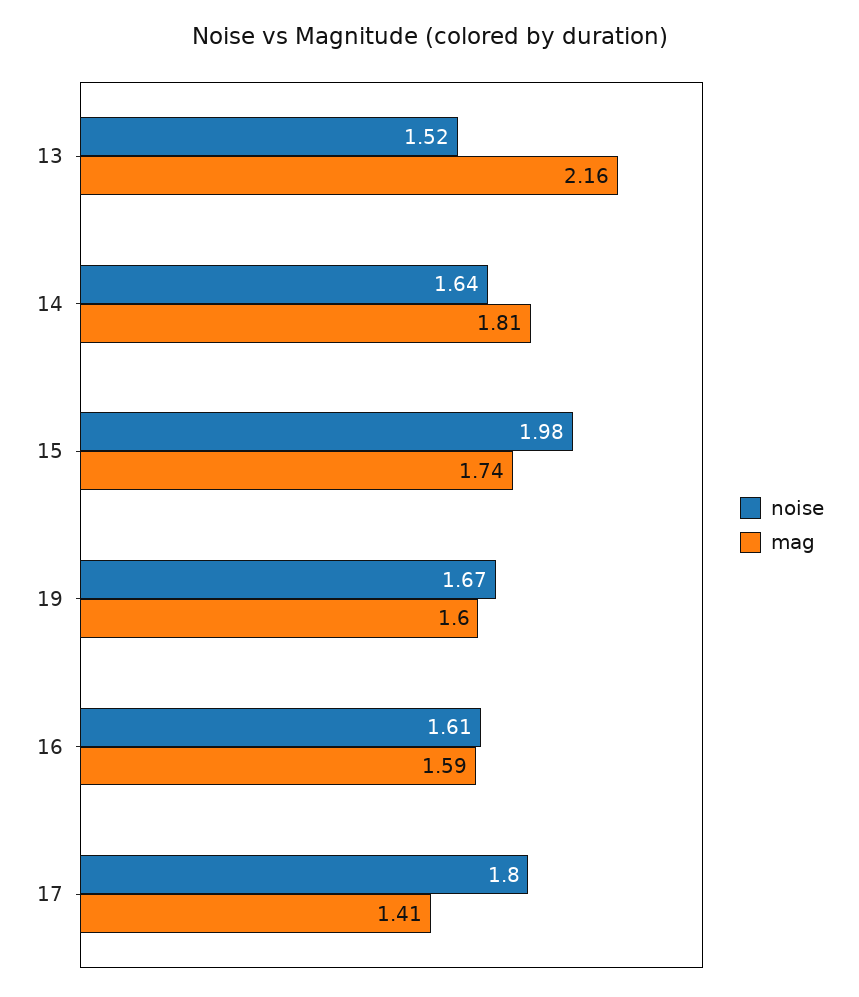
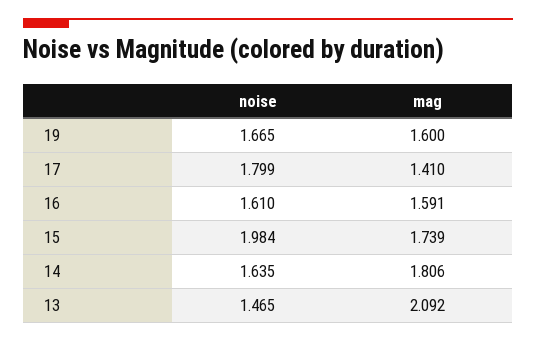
  {
    "noise": {
-     "13": 1.52,
+     "13": 1.465,
      "14": 1.635,
      "15": 1.984,
      "19": 1.665,
      "16": 1.61,
      "17": 1.799
    },
    "mag": {
-     "13": 2.16,
+     "13": 2.092,
      "14": 1.806,
      "15": 1.739,
      "19": 1.6,
      "16": 1.591,
      "17": 1.41
    }
  }

